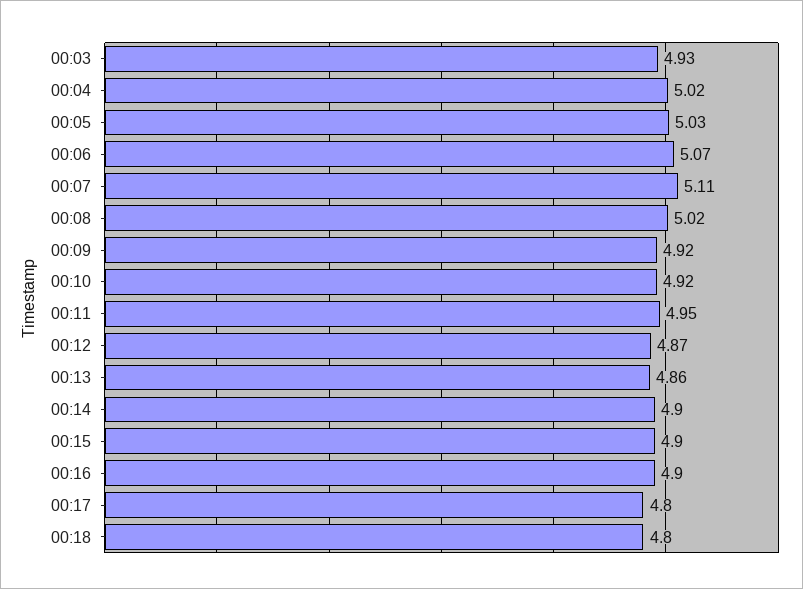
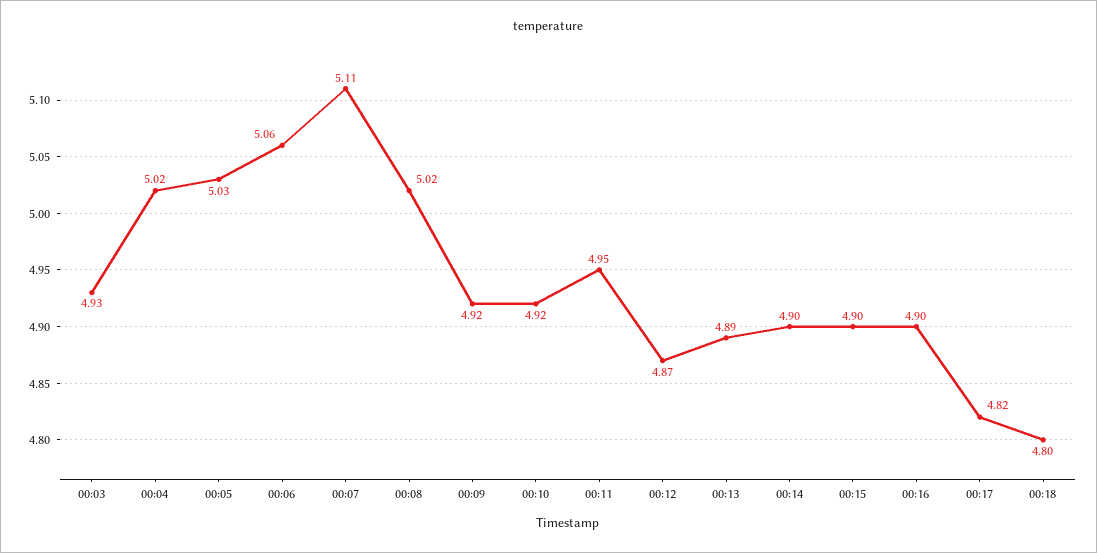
  {
    "00:03": 4.93,
    "00:04": 5.02,
    "00:05": 5.03,
-   "00:06": 5.07,
+   "00:06": 5.06,
    "00:07": 5.11,
    "00:08": 5.02,
    "00:09": 4.92,
    "00:10": 4.92,
    "00:11": 4.95,
    "00:12": 4.87,
-   "00:13": 4.86,
+   "00:13": 4.89,
    "00:14": 4.9,
    "00:15": 4.9,
    "00:16": 4.9,
-   "00:17": 4.8,
+   "00:17": 4.82,
    "00:18": 4.8
  }

